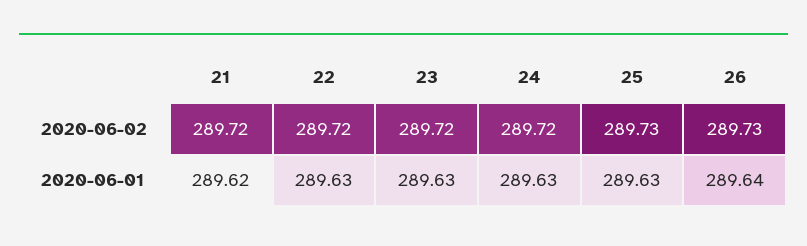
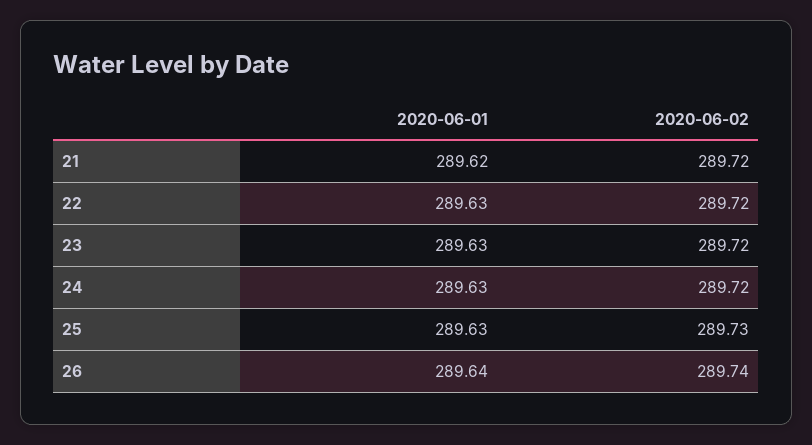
  {
    "21": {
      "2020-06-02": 289.72,
      "2020-06-01": 289.62
    },
    "22": {
      "2020-06-02": 289.72,
      "2020-06-01": 289.63
    },
    "23": {
      "2020-06-02": 289.72,
      "2020-06-01": 289.63
    },
    "24": {
      "2020-06-02": 289.72,
      "2020-06-01": 289.63
    },
    "25": {
      "2020-06-02": 289.73,
      "2020-06-01": 289.63
    },
    "26": {
-     "2020-06-02": 289.73,
+     "2020-06-02": 289.74,
      "2020-06-01": 289.64
    }
  }

